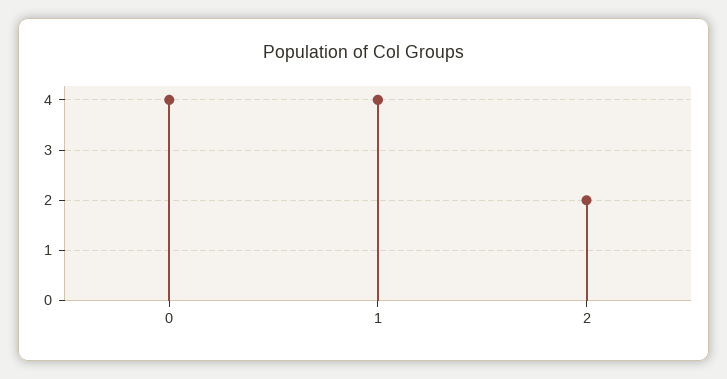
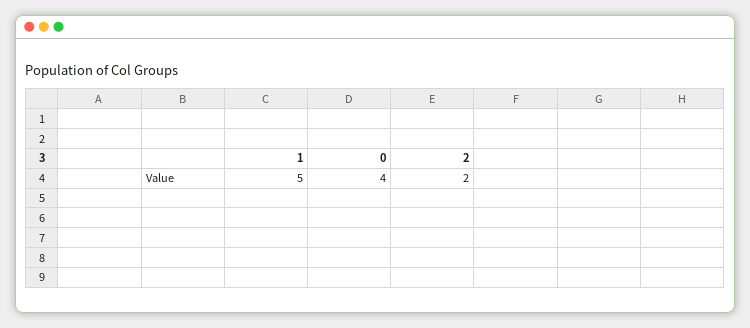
  {
    "0": 4,
-   "1": 4,
+   "1": 5,
    "2": 2
  }

